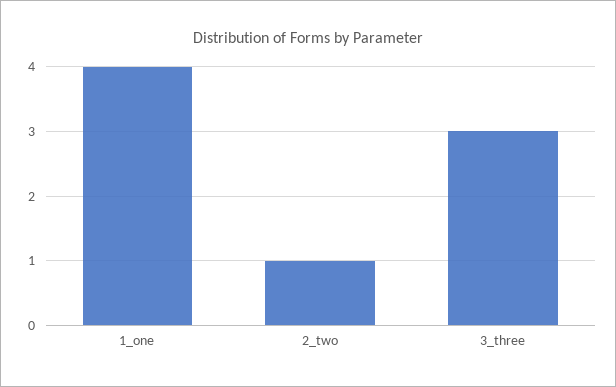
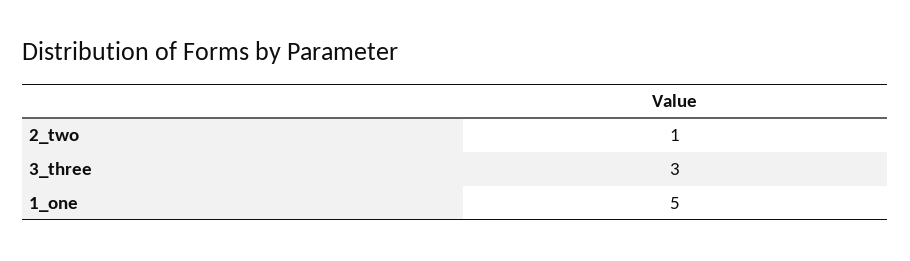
  {
-   "1_one": 4,
+   "1_one": 5,
    "2_two": 1,
    "3_three": 3
  }

